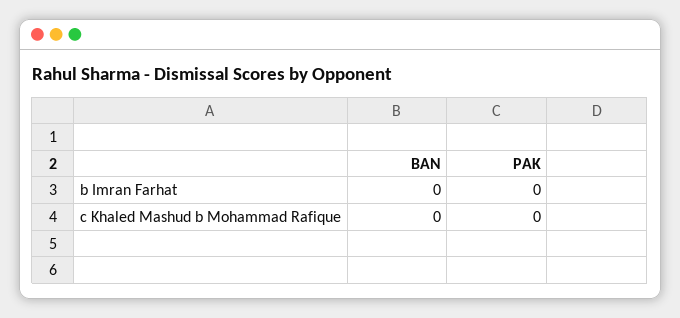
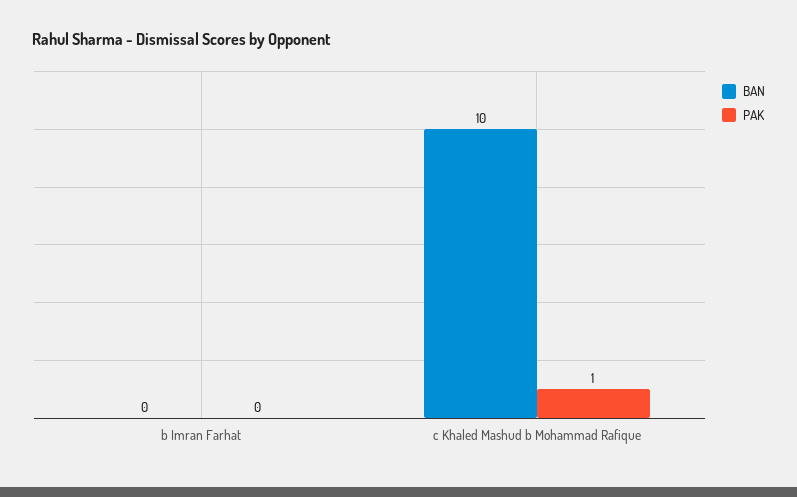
  {
    "BAN": {
      "b Imran Farhat": 0,
-     "c Khaled Mashud b Mohammad Rafique": 0
+     "c Khaled Mashud b Mohammad Rafique": 10
    },
    "PAK": {
      "b Imran Farhat": 0,
-     "c Khaled Mashud b Mohammad Rafique": 0
+     "c Khaled Mashud b Mohammad Rafique": 1
    }
  }

